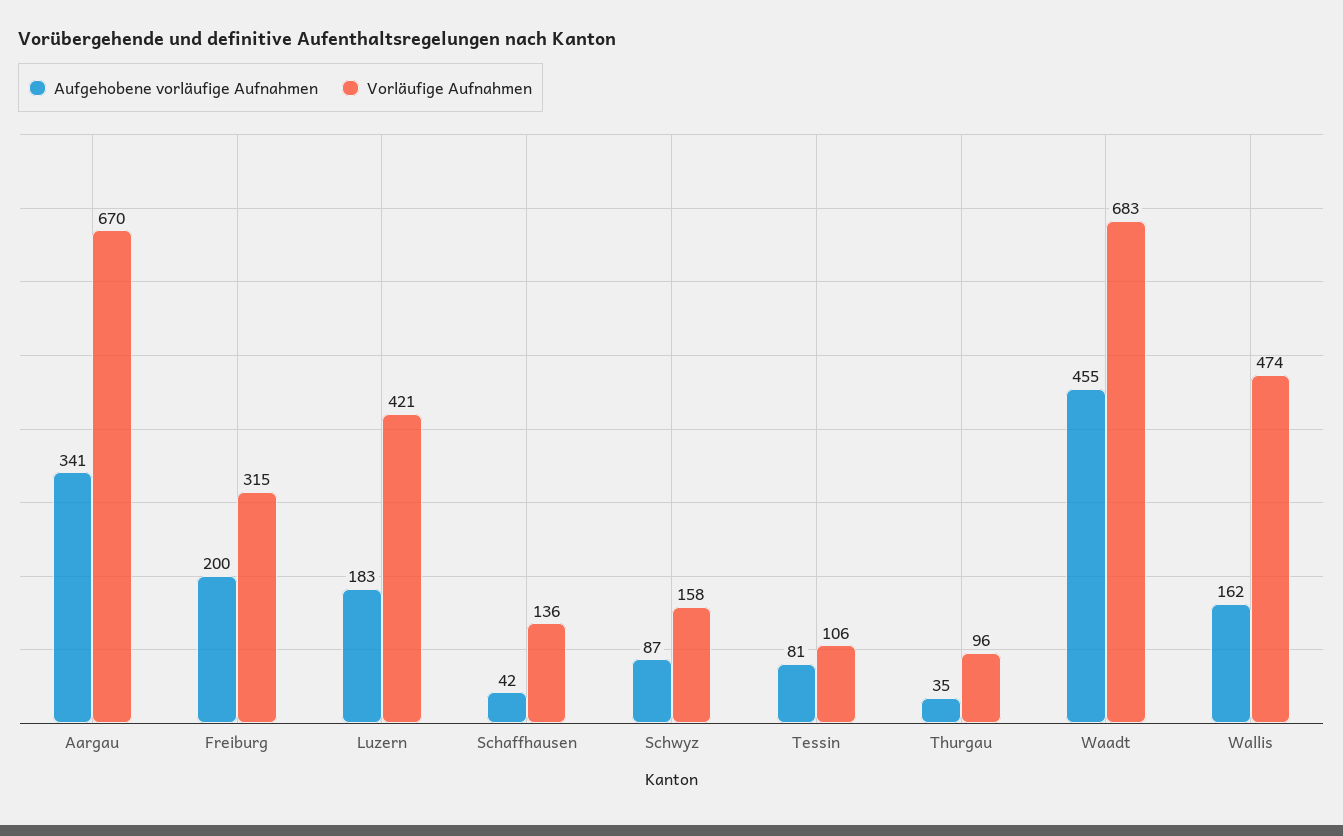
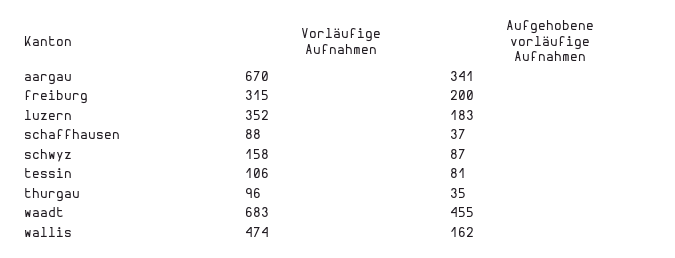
  {
    "Aufgehobene vorläufige Aufnahmen": {
      "Aargau": 341,
      "Freiburg": 200,
      "Luzern": 183,
-     "Schaffhausen": 42,
+     "Schaffhausen": 37,
      "Schwyz": 87,
      "Tessin": 81,
      "Thurgau": 35,
      "Waadt": 455,
      "Wallis": 162
    },
    "Vorläufige Aufnahmen": {
      "Aargau": 670,
      "Freiburg": 315,
-     "Luzern": 421,
+     "Luzern": 352,
-     "Schaffhausen": 136,
+     "Schaffhausen": 88,
      "Schwyz": 158,
      "Tessin": 106,
      "Thurgau": 96,
      "Waadt": 683,
      "Wallis": 474
    }
  }

